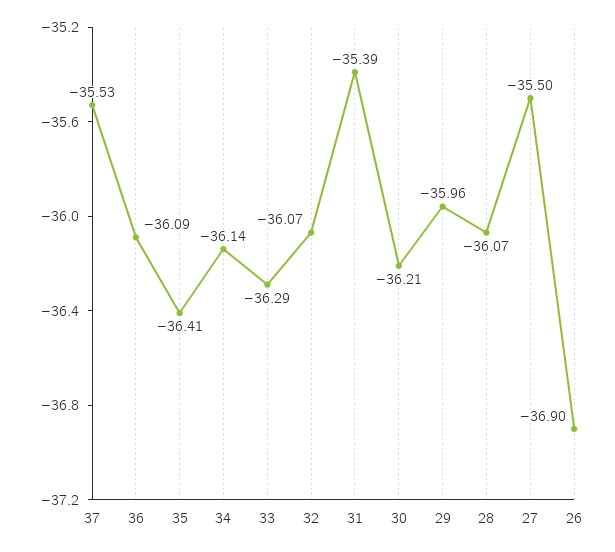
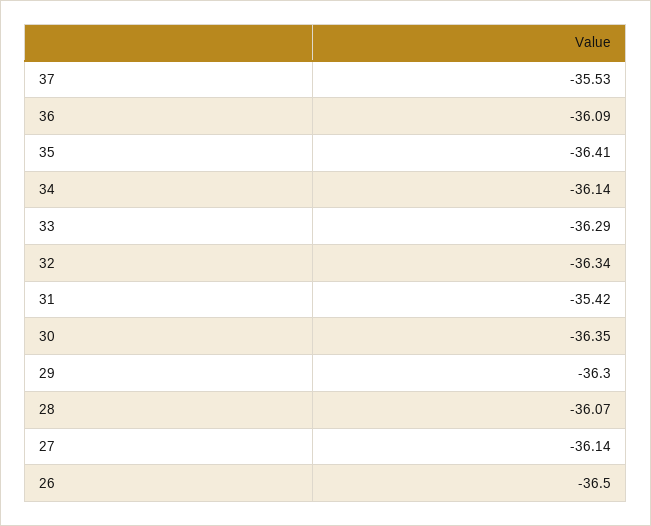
  {
    "37": -35.53,
    "36": -36.09,
    "35": -36.41,
    "34": -36.14,
    "33": -36.29,
-   "32": -36.07,
+   "32": -36.34,
-   "31": -35.39,
+   "31": -35.42,
-   "30": -36.21,
+   "30": -36.35,
-   "29": -35.96,
+   "29": -36.3,
    "28": -36.07,
-   "27": -35.5,
+   "27": -36.14,
-   "26": -36.9
+   "26": -36.5
  }

